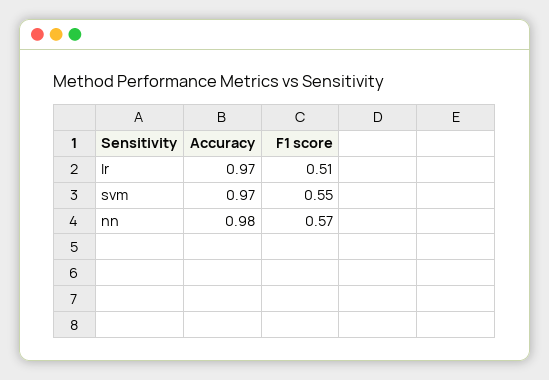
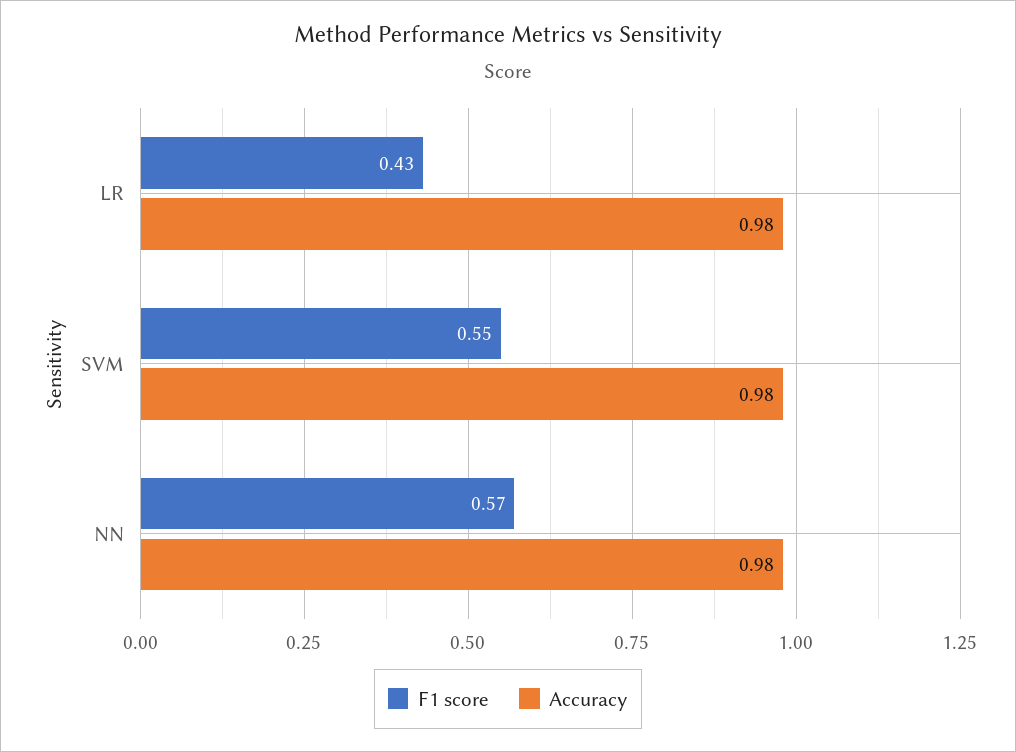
  {
    "Accuracy": {
-     "lr": 0.97,
+     "lr": 0.98,
-     "svm": 0.97,
+     "svm": 0.98,
      "nn": 0.98
    },
    "F1 score": {
-     "lr": 0.51,
+     "lr": 0.43,
      "svm": 0.55,
      "nn": 0.57
    }
  }

